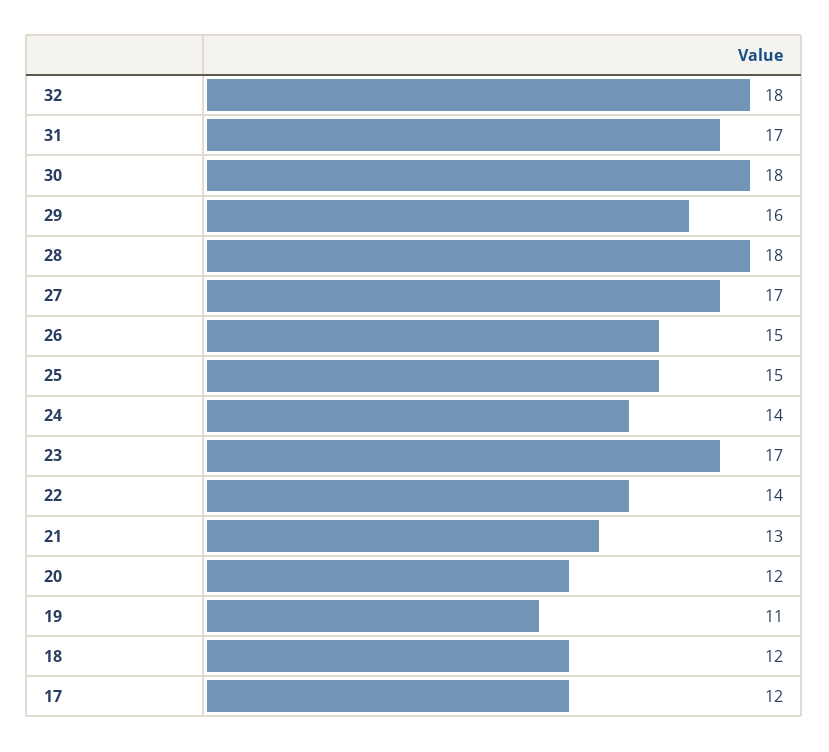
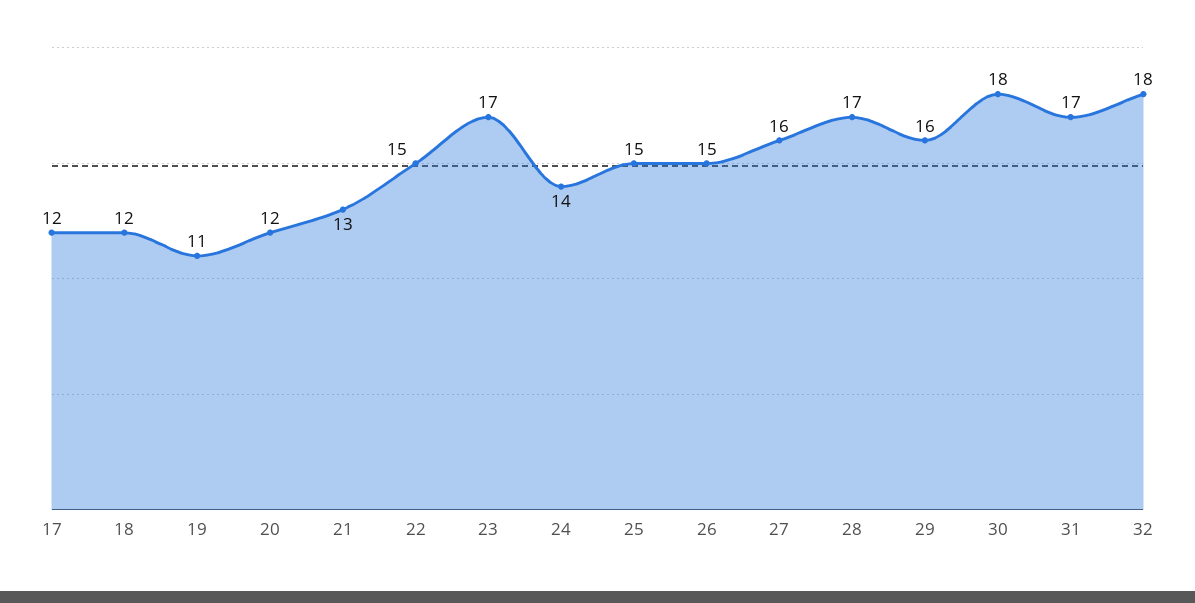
  {
    "32": 18,
    "31": 17,
    "30": 18,
    "29": 16,
-   "28": 18,
+   "28": 17,
-   "27": 17,
+   "27": 16,
    "26": 15,
    "25": 15,
    "24": 14,
    "23": 17,
-   "22": 14,
+   "22": 15,
    "21": 13,
    "20": 12,
    "19": 11,
    "18": 12,
    "17": 12
  }

